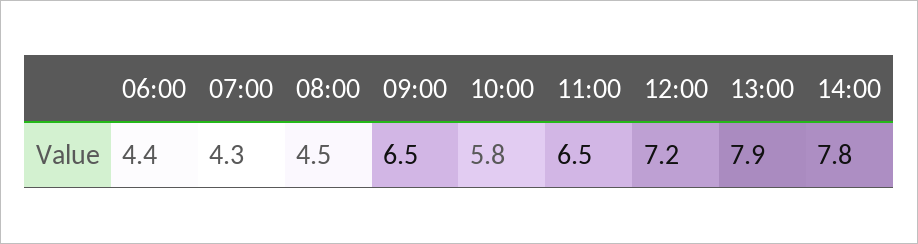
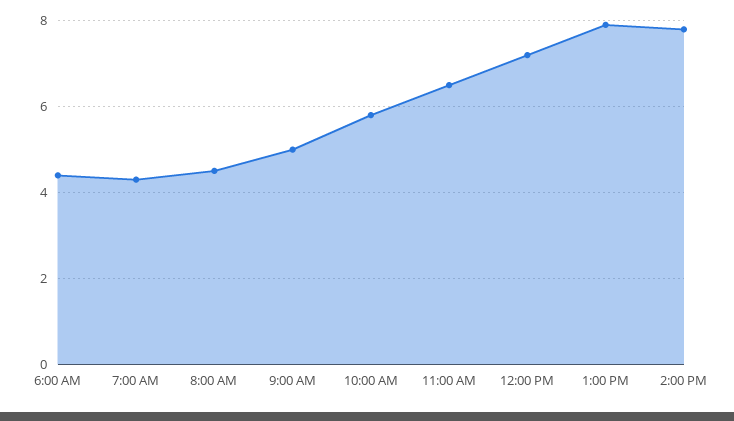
  {
    "06:00": 4.4,
    "07:00": 4.3,
    "08:00": 4.5,
-   "09:00": 6.5,
+   "09:00": 5,
    "10:00": 5.8,
    "11:00": 6.5,
    "12:00": 7.2,
    "13:00": 7.9,
    "14:00": 7.8
  }

